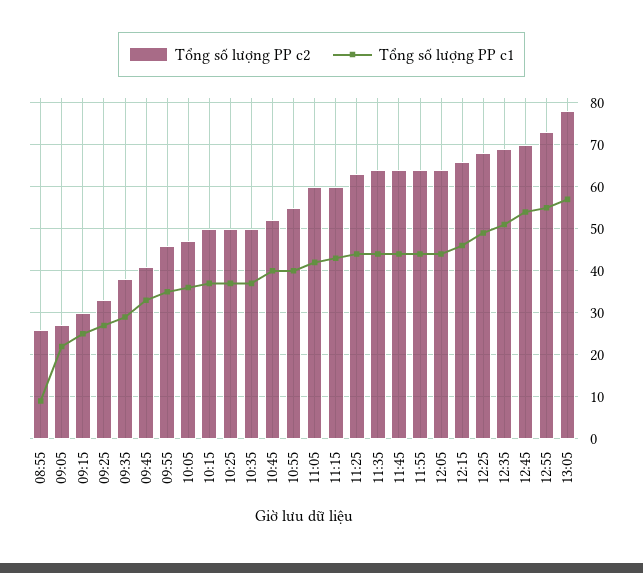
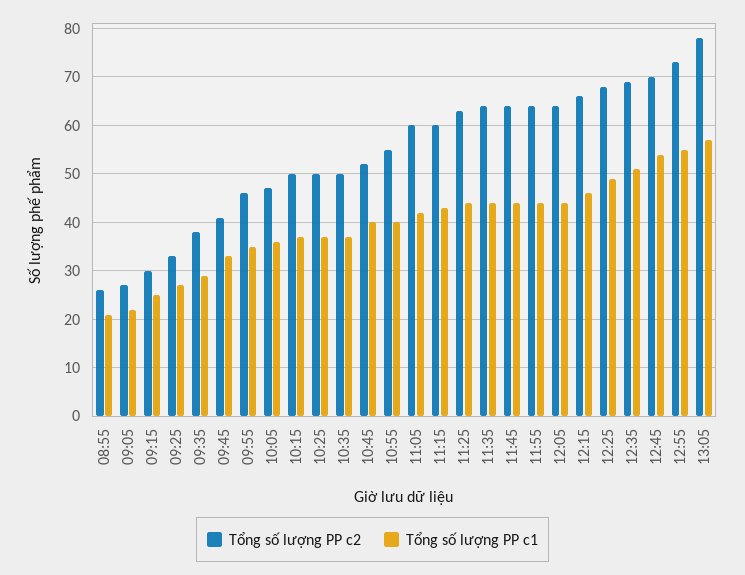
  {
    "Tổng số lượng PP c2": {
      "08:55": 25,
      "09:05": 25,
      "09:15": 30,
      "09:25": 35,
      "09:35": 40,
      "09:45": 40,
      "09:55": 45,
      "10:05": 45,
      "10:15": 50,
      "10:25": 50,
      "10:35": 50,
      "10:45": 50,
      "10:55": 55,
      "11:05": 60,
      "11:15": 60,
      "11:25": 65,
      "11:35": 65,
      "11:45": 65,
      "11:55": 65,
      "12:05": 65,
      "12:15": 65,
      "12:25": 70,
      "12:35": 70,
      "12:45": 70,
      "12:55": 75,
      "13:05": 80
    },
    "Tổng số lượng PP c1": {
-     "08:55": 10,
+     "08:55": 20,
      "09:05": 20,
      "09:15": 25,
      "09:25": 25,
      "09:35": 30,
      "09:45": 35,
      "09:55": 35,
      "10:05": 35,
      "10:15": 35,
      "10:25": 35,
      "10:35": 35,
      "10:45": 40,
      "10:55": 40,
      "11:05": 40,
      "11:15": 45,
      "11:25": 45,
      "11:35": 45,
      "11:45": 45,
      "11:55": 45,
      "12:05": 45,
      "12:15": 45,
      "12:25": 50,
      "12:35": 50,
      "12:45": 55,
      "12:55": 55,
      "13:05": 55
    }
  }

